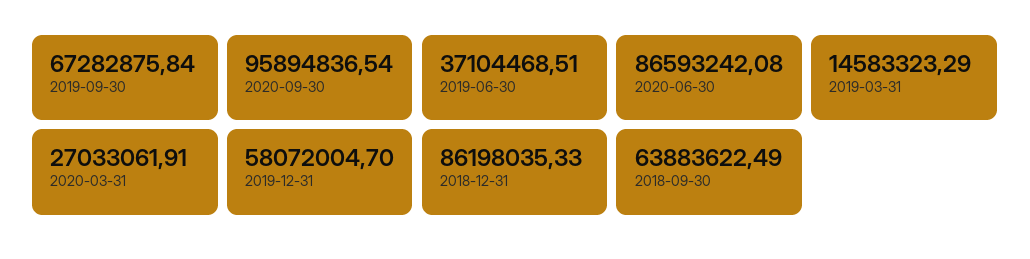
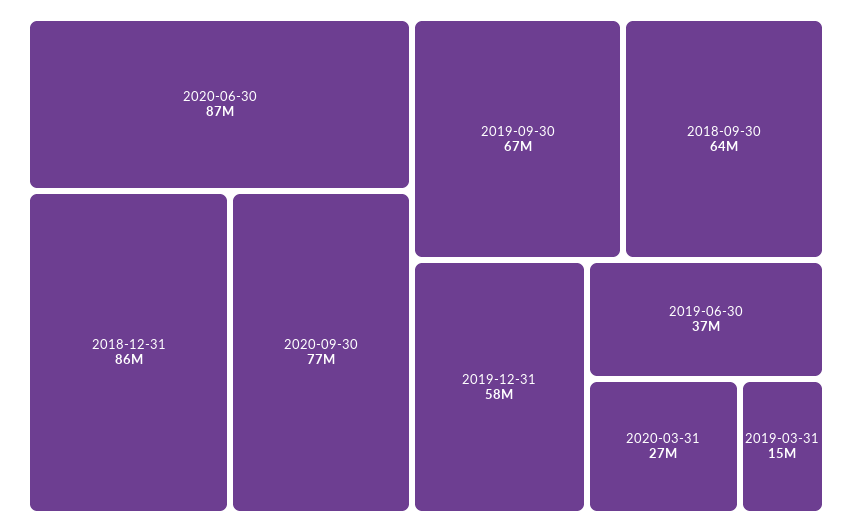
  {
    "2019-09-30": 67282875.84,
-   "2020-09-30": 95894836.54,
+   "2020-09-30": 77000000,
    "2019-06-30": 37104468.51,
    "2020-06-30": 86593242.08,
    "2019-03-31": 14583323.29,
    "2020-03-31": 27033061.91,
    "2019-12-31": 58072004.7,
    "2018-12-31": 86198035.33,
    "2018-09-30": 63883622.49
  }

